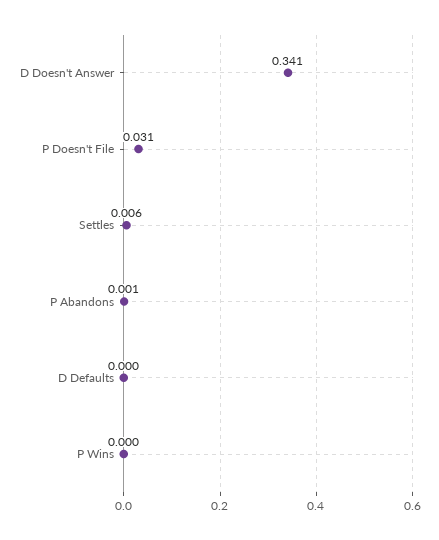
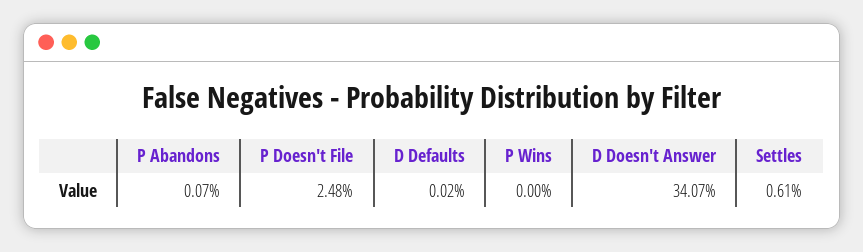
  {
    "D Doesn't Answer": 0.3407,
-   "P Doesn't File": 0.031,
+   "P Doesn't File": 0.0248,
    "Settles": 0.0061,
    "P Abandons": 0.0007,
    "D Defaults": 0.0002,
    "P Wins": 0
  }

